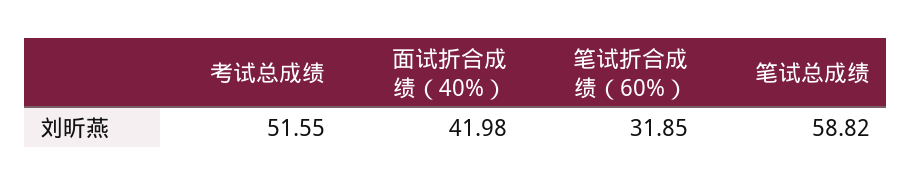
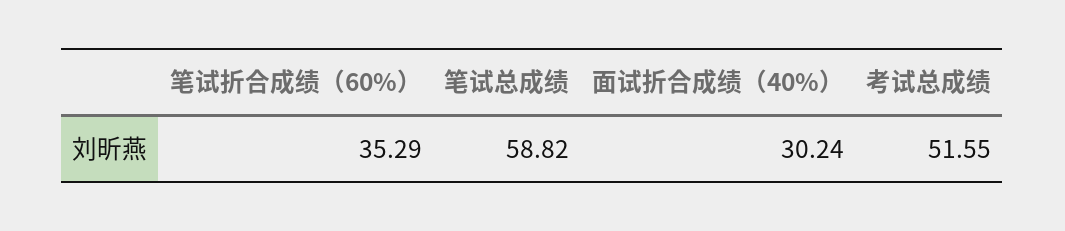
  {
    "考试总成绩": 51.55,
-   "面试折合成绩（40%）": 41.98,
+   "面试折合成绩（40%）": 30.24,
-   "笔试折合成绩（60%）": 31.85,
+   "笔试折合成绩（60%）": 35.29,
    "笔试总成绩": 58.82
  }

